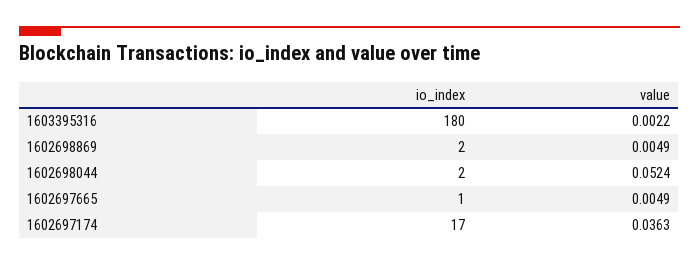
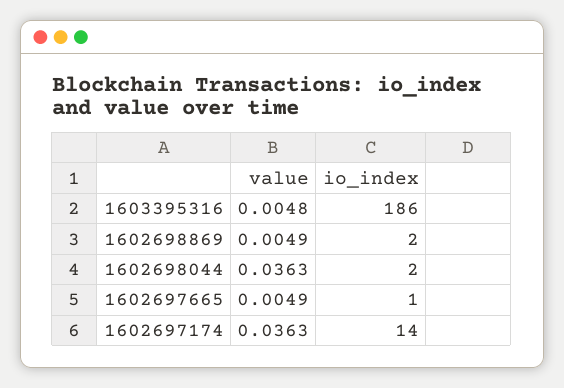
  {
    "io_index": {
-     "1603395316": 180,
+     "1603395316": 186,
      "1602698869": 2,
      "1602698044": 2,
      "1602697665": 1,
-     "1602697174": 17
+     "1602697174": 14
    },
    "value": {
-     "1603395316": 0.0022,
+     "1603395316": 0.0048,
      "1602698869": 0.0049,
-     "1602698044": 0.0524,
+     "1602698044": 0.0363,
      "1602697665": 0.0049,
      "1602697174": 0.0363
    }
  }

